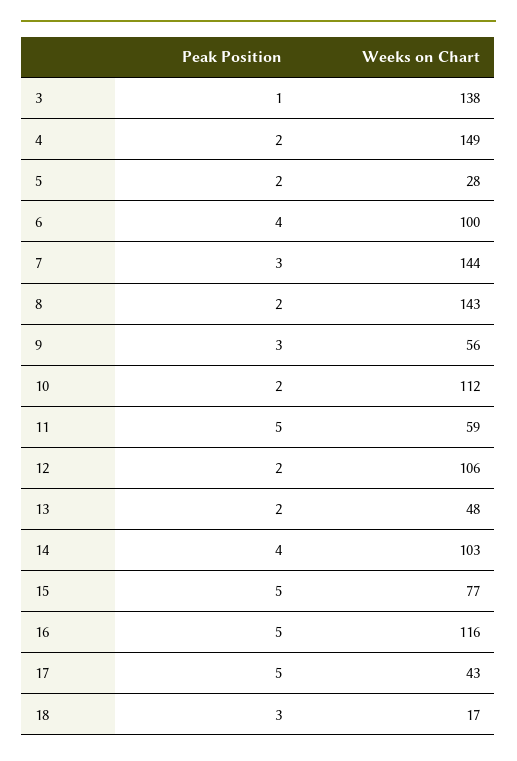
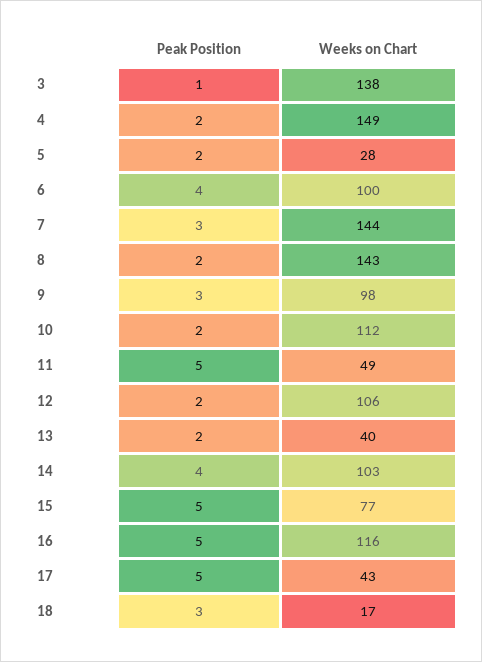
  {
    "Peak Position": {
      "3": 1,
      "4": 2,
      "5": 2,
      "6": 4,
      "7": 3,
      "8": 2,
      "9": 3,
      "10": 2,
      "11": 5,
      "12": 2,
      "13": 2,
      "14": 4,
      "15": 5,
      "16": 5,
      "17": 5,
      "18": 3
    },
    "Weeks on Chart": {
      "3": 138,
      "4": 149,
      "5": 28,
      "6": 100,
      "7": 144,
      "8": 143,
-     "9": 56,
+     "9": 98,
      "10": 112,
-     "11": 59,
+     "11": 49,
      "12": 106,
-     "13": 48,
+     "13": 40,
      "14": 103,
      "15": 77,
      "16": 116,
      "17": 43,
      "18": 17
    }
  }

